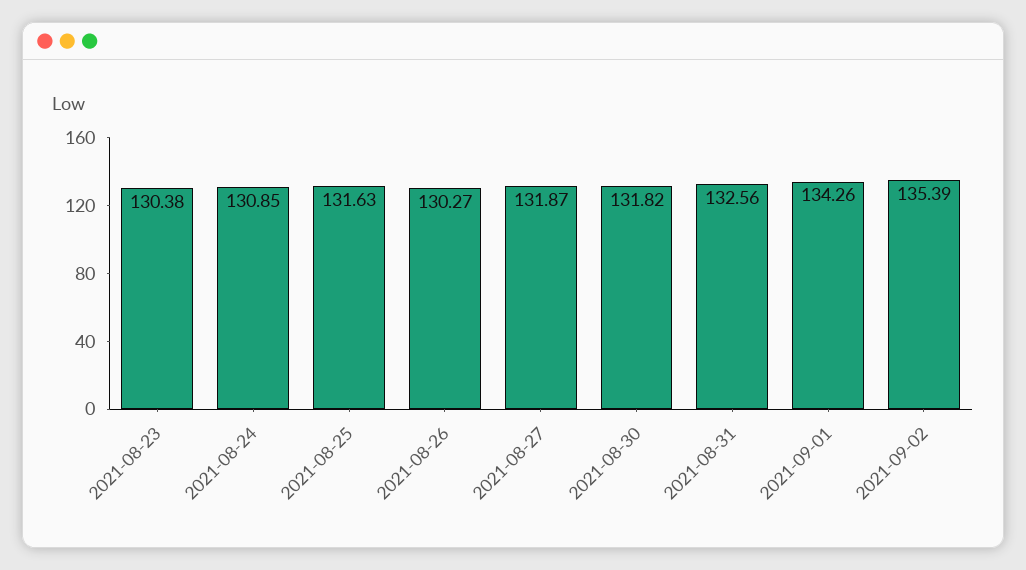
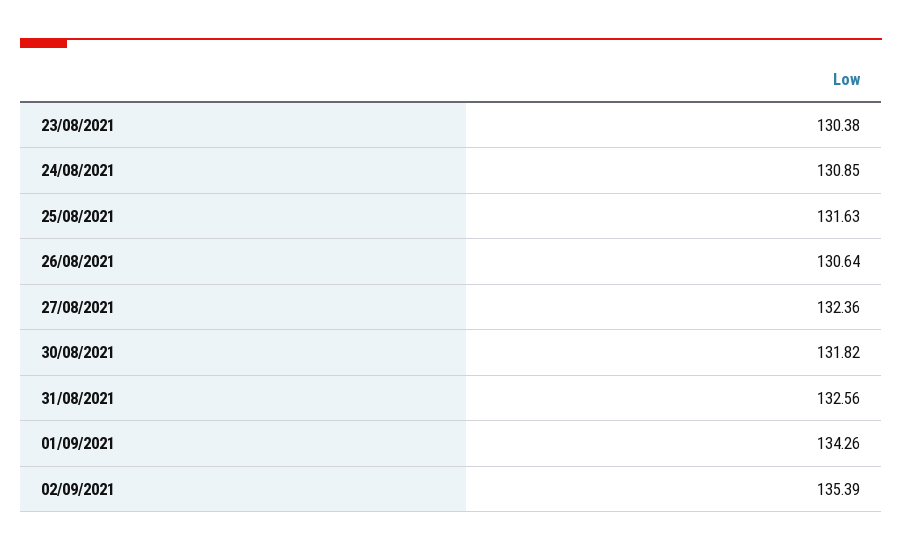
  {
    "2021-08-23": 130.38,
    "2021-08-24": 130.85,
    "2021-08-25": 131.63,
-   "2021-08-26": 130.27,
+   "2021-08-26": 130.64,
-   "2021-08-27": 131.87,
+   "2021-08-27": 132.36,
    "2021-08-30": 131.82,
    "2021-08-31": 132.56,
    "2021-09-01": 134.26,
    "2021-09-02": 135.39
  }

